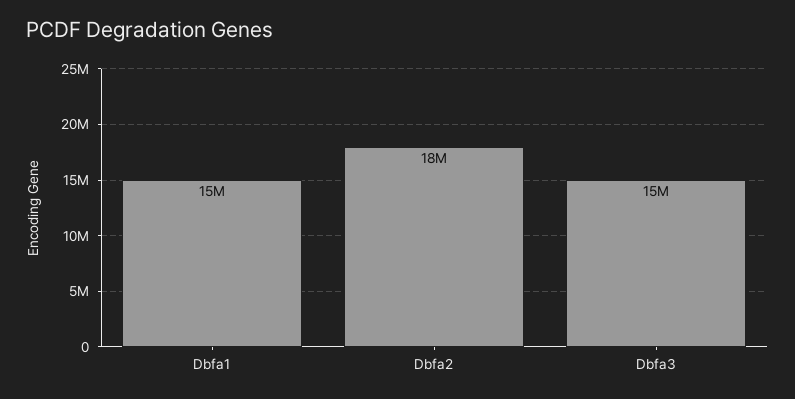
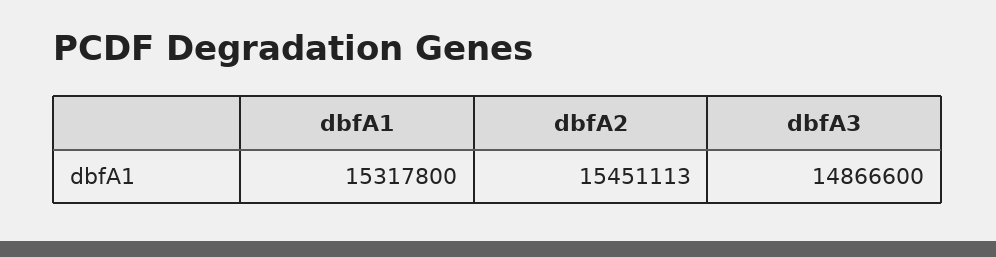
  {
    "Dbfa1": 15317800,
-   "Dbfa2": 18000000,
+   "Dbfa2": 15451113,
    "Dbfa3": 14866600
  }

